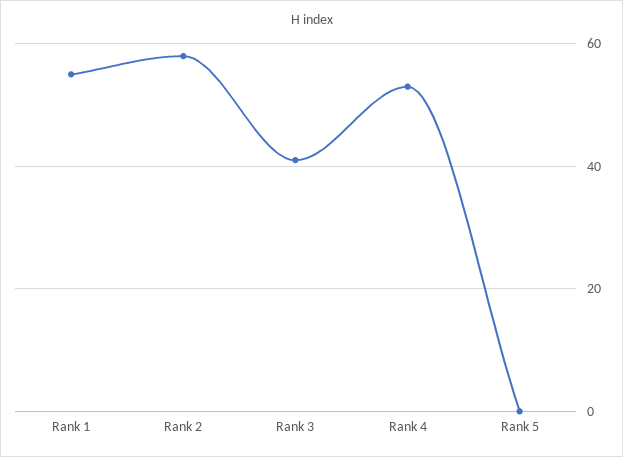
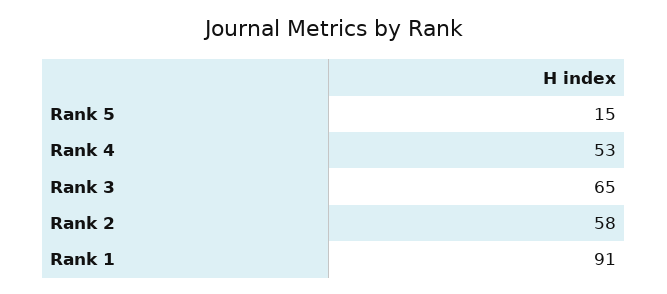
  {
-   "Rank 1": 55,
+   "Rank 1": 91,
    "Rank 2": 58,
-   "Rank 3": 40,
+   "Rank 3": 65,
    "Rank 4": 53,
-   "Rank 5": 0
+   "Rank 5": 15
  }

